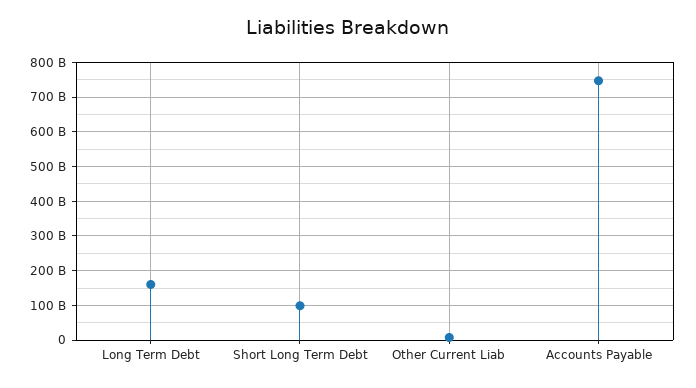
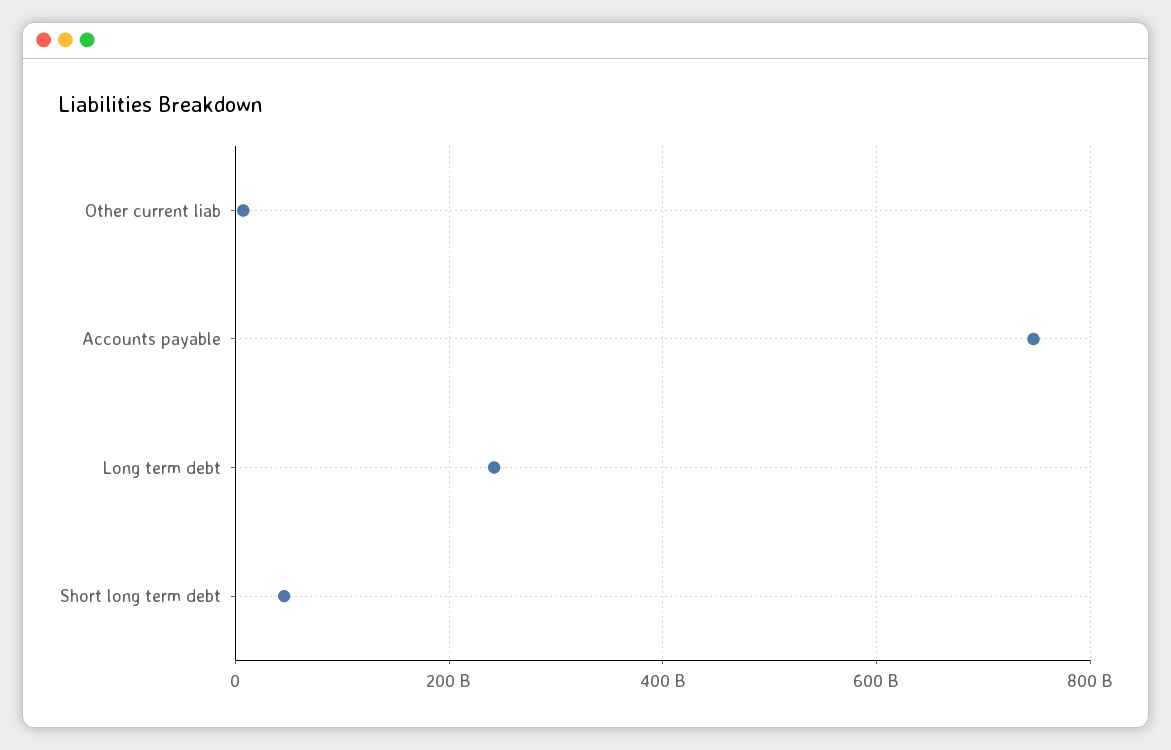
  {
-   "Long Term Debt": 160000000000,
+   "Long Term Debt": 240000000000,
-   "Short Long Term Debt": 100000000000,
+   "Short Long Term Debt": 40000000000,
    "Other Current Liab": 0,
    "Accounts Payable": 740000000000
  }

